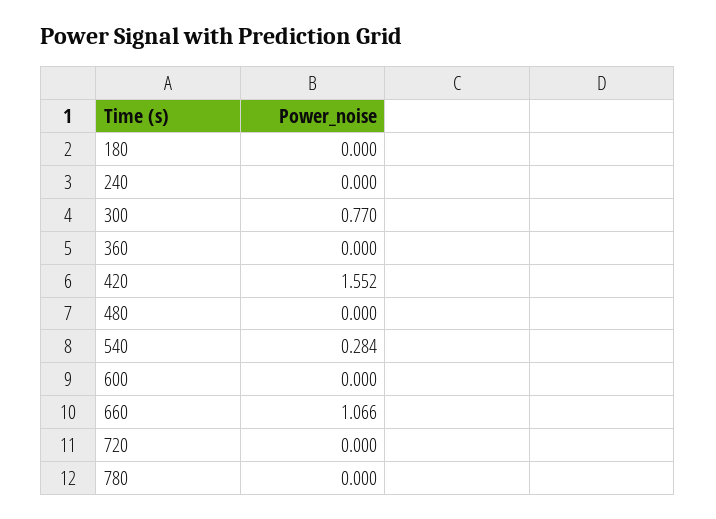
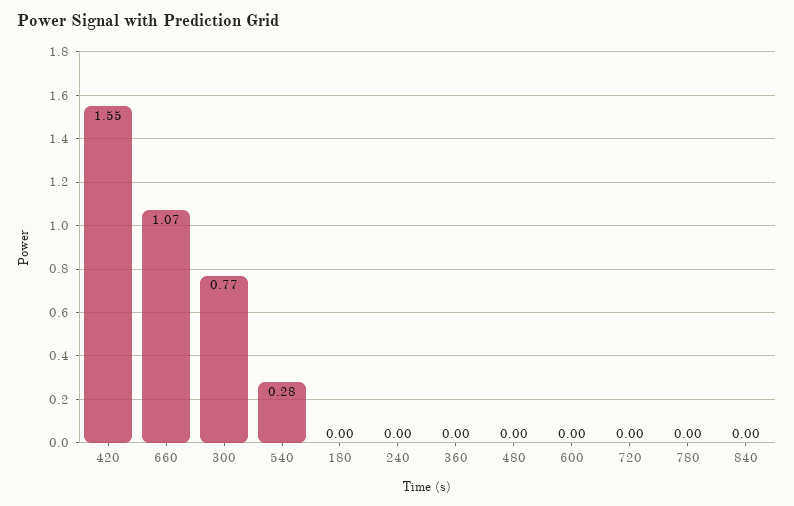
  {
    "180": 0,
    "240": 0,
    "300": 0.77,
    "360": 0,
    "420": 1.552,
    "480": 0,
    "540": 0.284,
    "600": 0,
    "660": 1.066,
    "720": 0,
-   "780": 0
+   "780": 0,
+   "840": 0
  }

